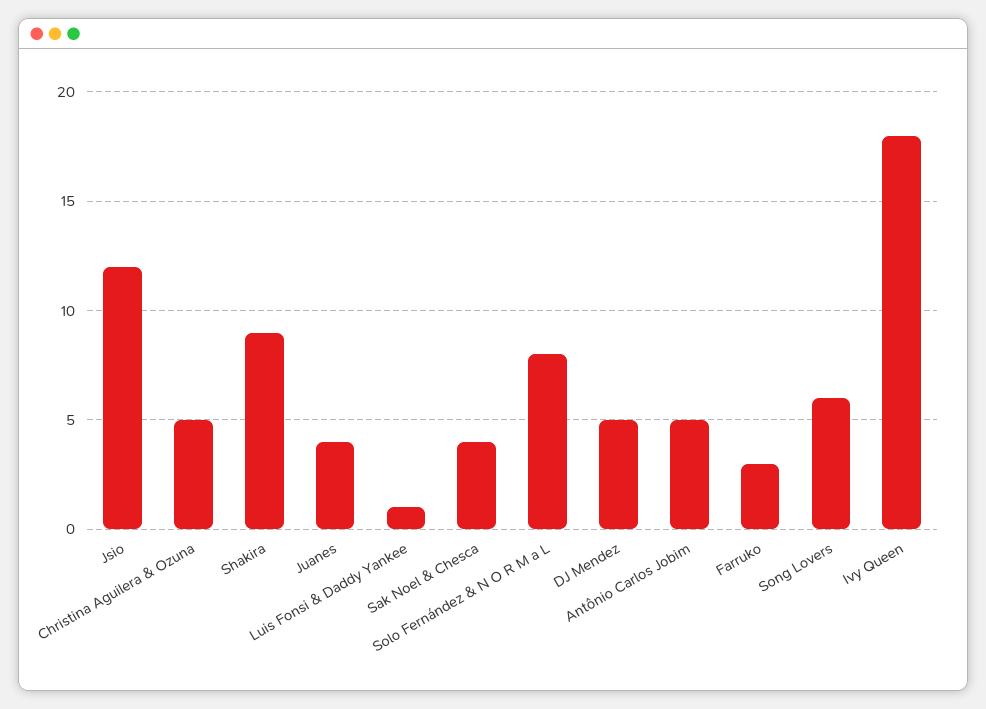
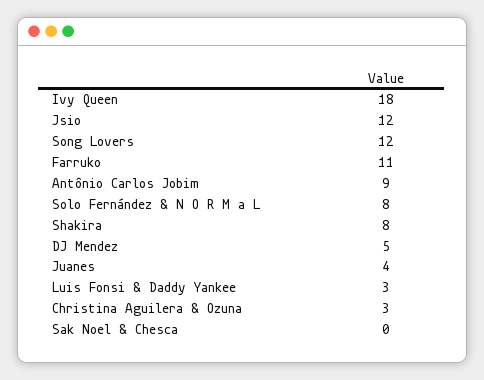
  {
    "Jsio": 12,
-   "Christina Aguilera & Ozuna": 5,
+   "Christina Aguilera & Ozuna": 3,
-   "Shakira": 9,
+   "Shakira": 8,
    "Juanes": 4,
-   "Luis Fonsi & Daddy Yankee": 1,
+   "Luis Fonsi & Daddy Yankee": 3,
-   "Sak Noel & Chesca": 4,
+   "Sak Noel & Chesca": 0,
    "Solo Fernández & N O R M a L": 8,
    "DJ Mendez": 5,
-   "Antônio Carlos Jobim": 5,
+   "Antônio Carlos Jobim": 9,
-   "Farruko": 3,
+   "Farruko": 11,
-   "Song Lovers": 6,
+   "Song Lovers": 12,
    "Ivy Queen": 18
  }

